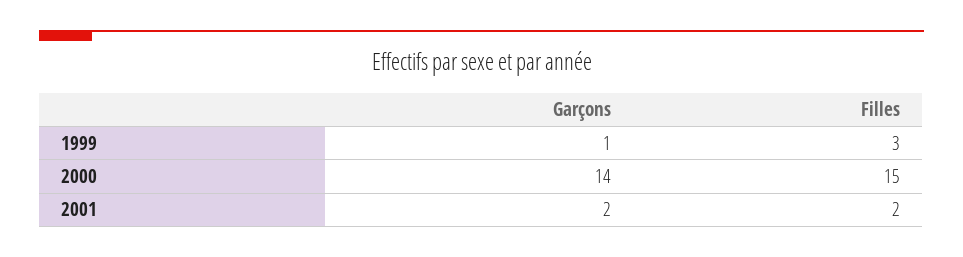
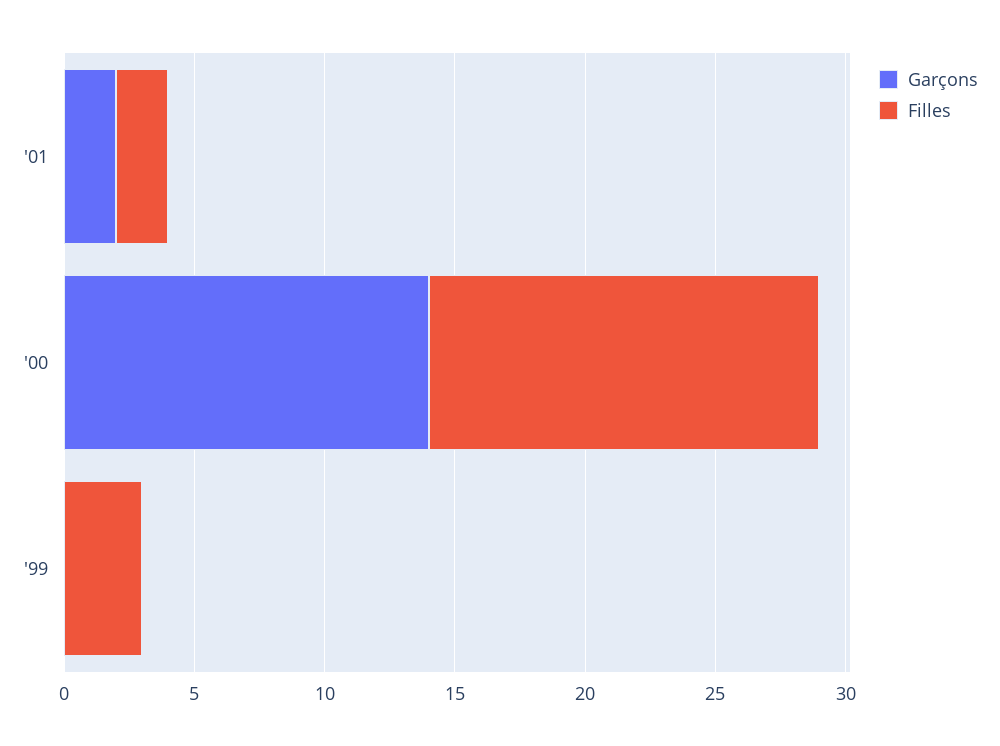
  {
    "Garçons": {
-     "1999": 1,
+     "1999": 0,
      "2000": 14,
      "2001": 2
    },
    "Filles": {
      "1999": 3,
      "2000": 15,
      "2001": 2
    }
  }

